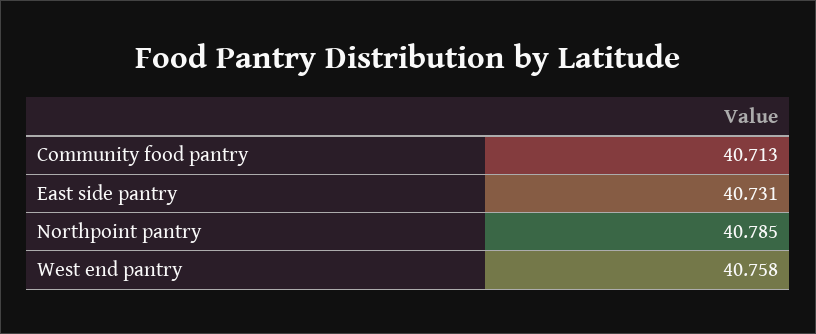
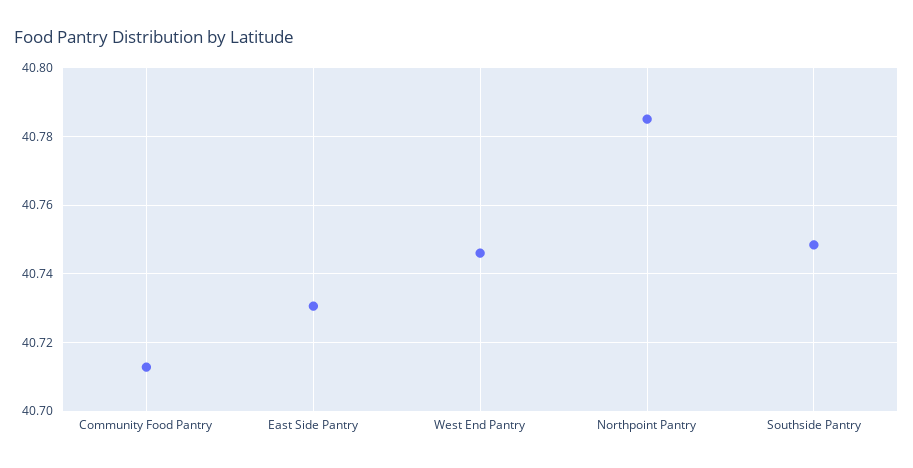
  {
    "Community food pantry": 40.713,
    "East side pantry": 40.731,
    "Northpoint pantry": 40.785,
-   "West end pantry": 40.758
+   "West end pantry": 40.746,
+   "Southside Pantry": 40.748
  }

